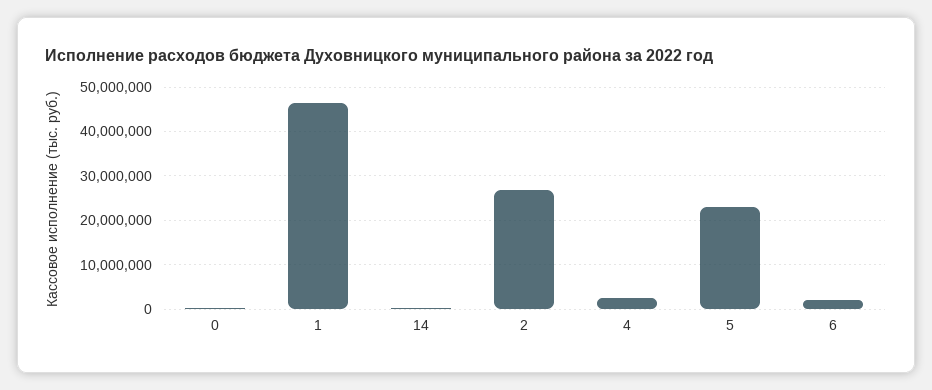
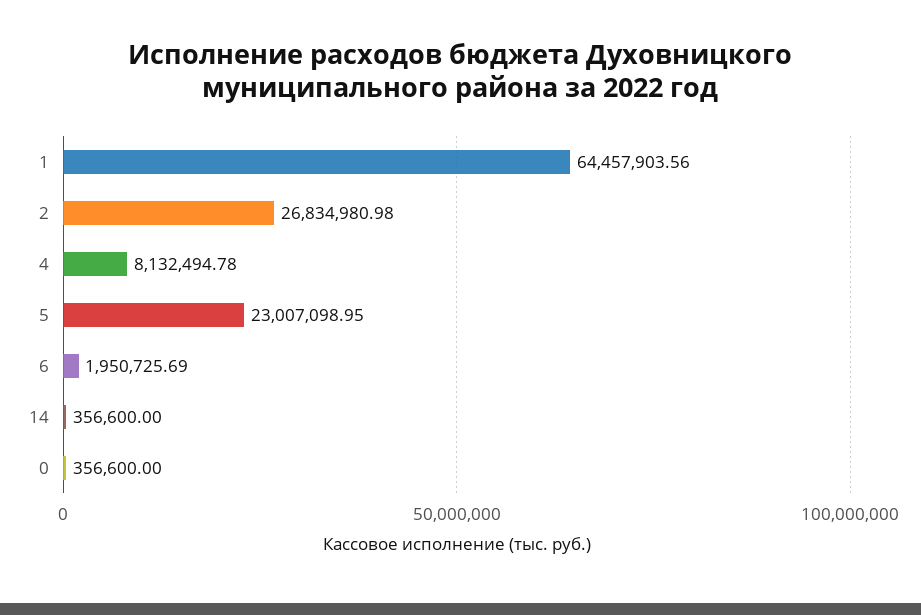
  {
    "0": 356600,
-   "1": 46000000,
+   "1": 64457903.56,
    "14": 356600,
    "2": 26834980.98,
-   "4": 2000000,
+   "4": 8132494.78,
    "5": 23007098.95,
    "6": 1950725.69
  }

